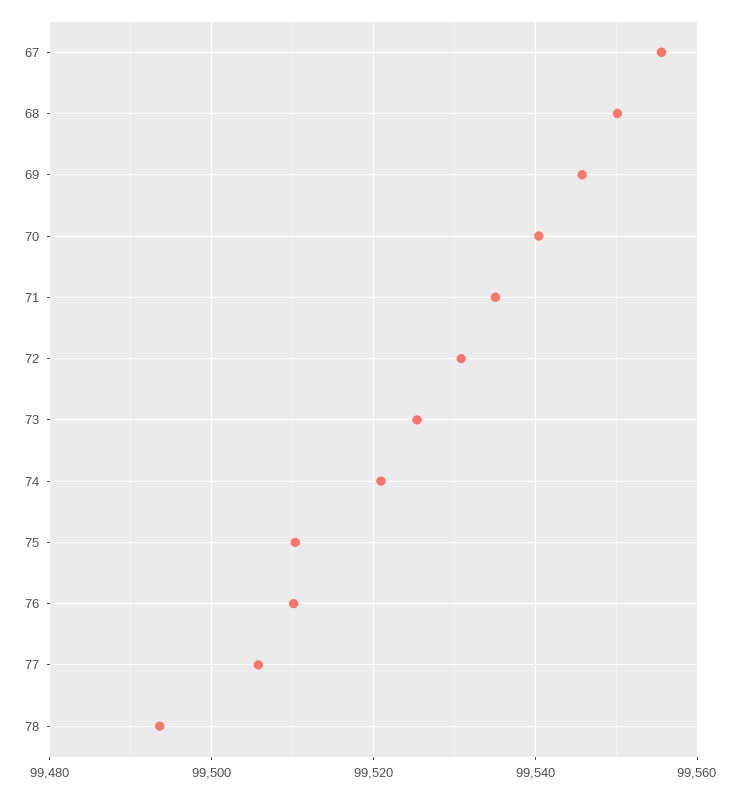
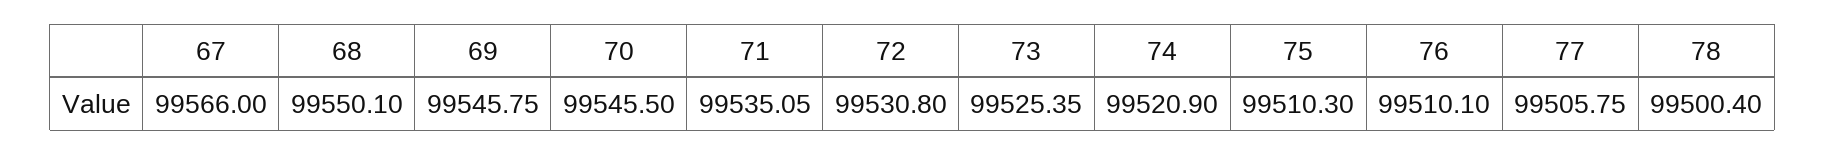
  {
-   "67": 99556,
+   "67": 99566,
    "68": 99550.1,
    "69": 99545.75,
-   "70": 99540,
+   "70": 99545.5,
    "71": 99535.05,
    "72": 99530.8,
    "73": 99525.35,
    "74": 99520.9,
    "75": 99510.3,
    "76": 99510.1,
    "77": 99505.75,
-   "78": 99494
+   "78": 99500.4
  }

